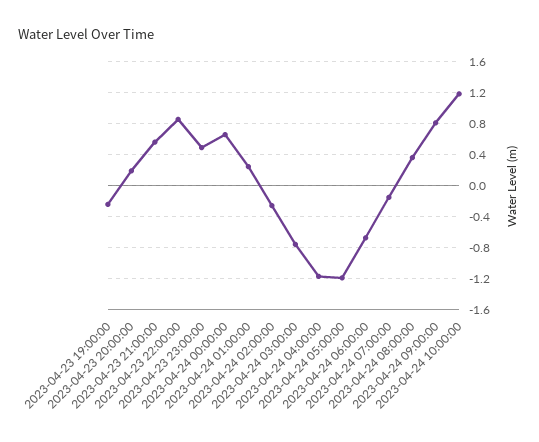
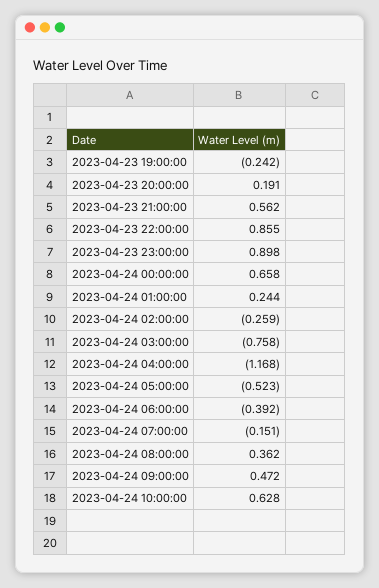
  {
    "2023-04-23 19:00:00": -0.242,
    "2023-04-23 20:00:00": 0.191,
    "2023-04-23 21:00:00": 0.562,
    "2023-04-23 22:00:00": 0.855,
-   "2023-04-23 23:00:00": 0.5,
+   "2023-04-23 23:00:00": 0.898,
    "2023-04-24 00:00:00": 0.658,
    "2023-04-24 01:00:00": 0.244,
    "2023-04-24 02:00:00": -0.259,
    "2023-04-24 03:00:00": -0.758,
    "2023-04-24 04:00:00": -1.168,
-   "2023-04-24 05:00:00": -1.2,
+   "2023-04-24 05:00:00": -0.523,
-   "2023-04-24 06:00:00": -0.7,
+   "2023-04-24 06:00:00": -0.392,
    "2023-04-24 07:00:00": -0.151,
    "2023-04-24 08:00:00": 0.362,
-   "2023-04-24 09:00:00": 0.8,
+   "2023-04-24 09:00:00": 0.472,
-   "2023-04-24 10:00:00": 1.2
+   "2023-04-24 10:00:00": 0.628
  }

